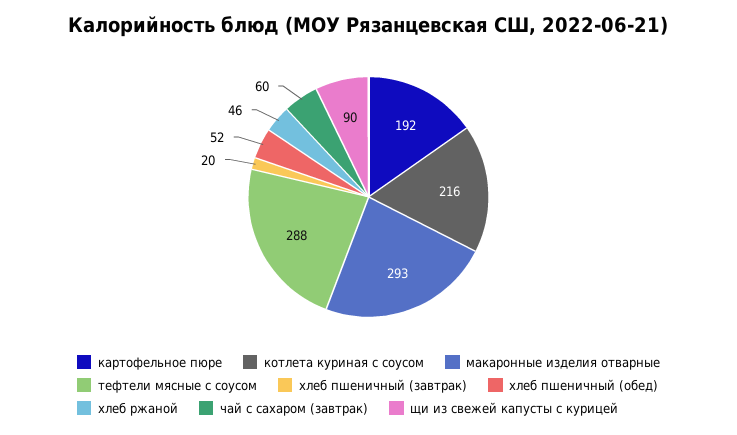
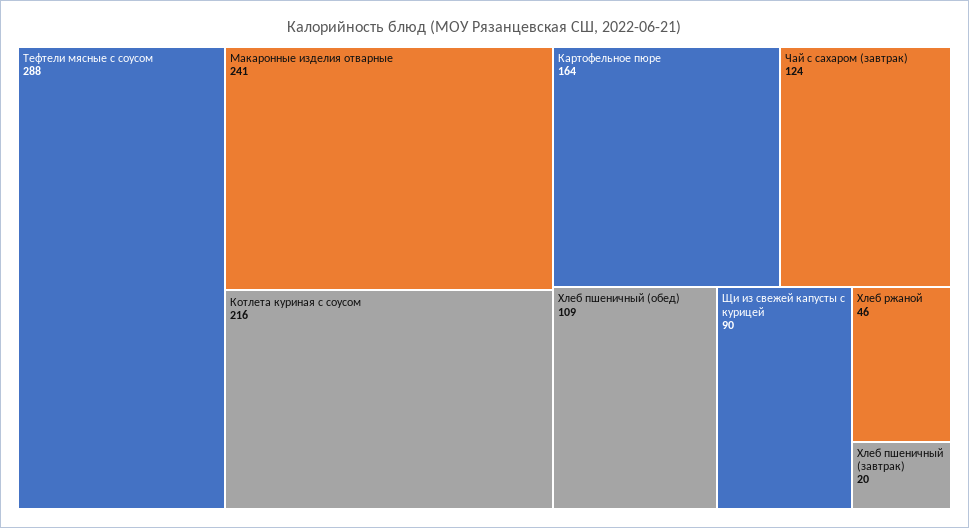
  {
-   "картофельное пюре": 192,
+   "картофельное пюре": 164,
    "котлета куриная с соусом": 216,
-   "макаронные изделия отварные": 293,
+   "макаронные изделия отварные": 241,
    "тефтели мясные с соусом": 288,
    "хлеб пшеничный (завтрак)": 20,
-   "хлеб пшеничный (обед)": 52,
+   "хлеб пшеничный (обед)": 109,
    "хлеб ржаной": 46,
-   "чай с сахаром (завтрак)": 60,
+   "чай с сахаром (завтрак)": 124,
    "щи из свежей капусты с курицей": 90
  }

